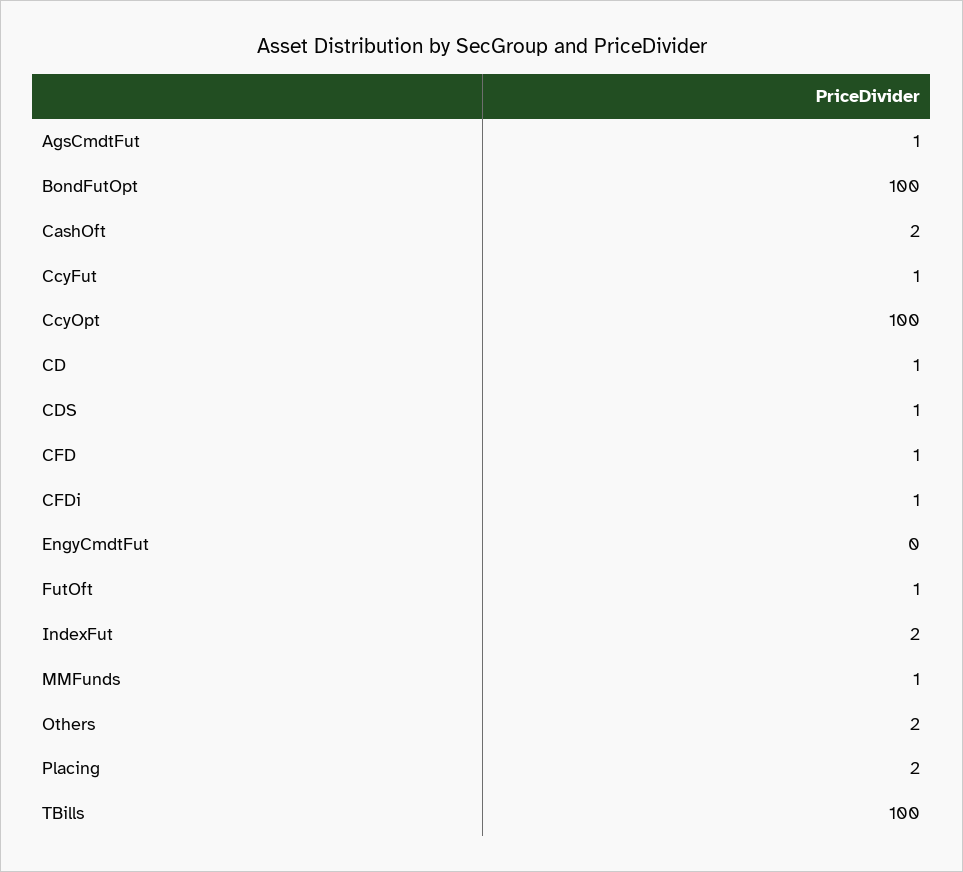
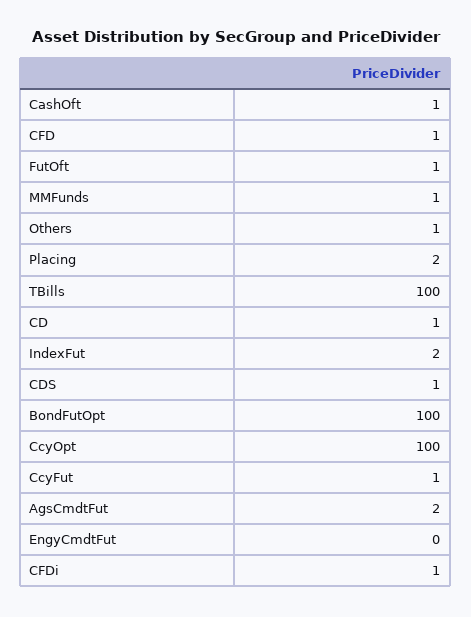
  {
-   "AgsCmdtFut": 1,
+   "AgsCmdtFut": 2,
    "BondFutOpt": 100,
-   "CashOft": 2,
+   "CashOft": 1,
    "CcyFut": 1,
    "CcyOpt": 100,
    "CD": 1,
    "CDS": 1,
    "CFD": 1,
    "CFDi": 1,
    "EngyCmdtFut": 0,
    "FutOft": 1,
    "IndexFut": 2,
    "MMFunds": 1,
-   "Others": 2,
+   "Others": 1,
    "Placing": 2,
    "TBills": 100
  }

